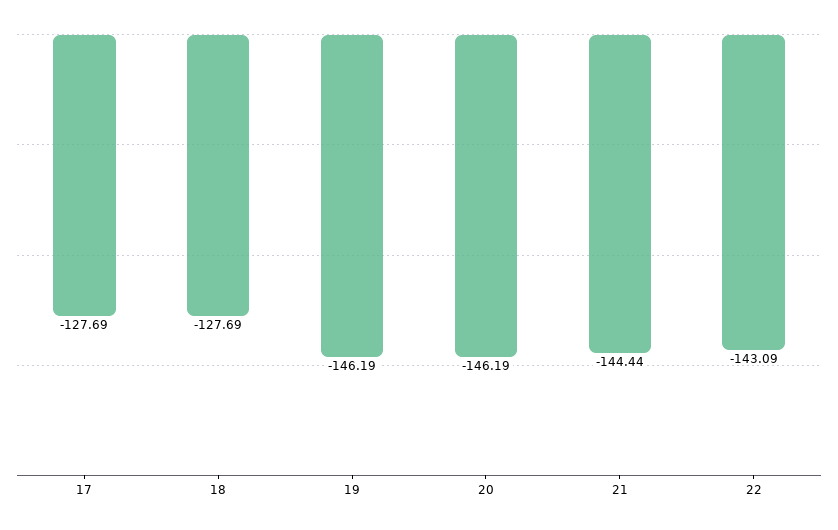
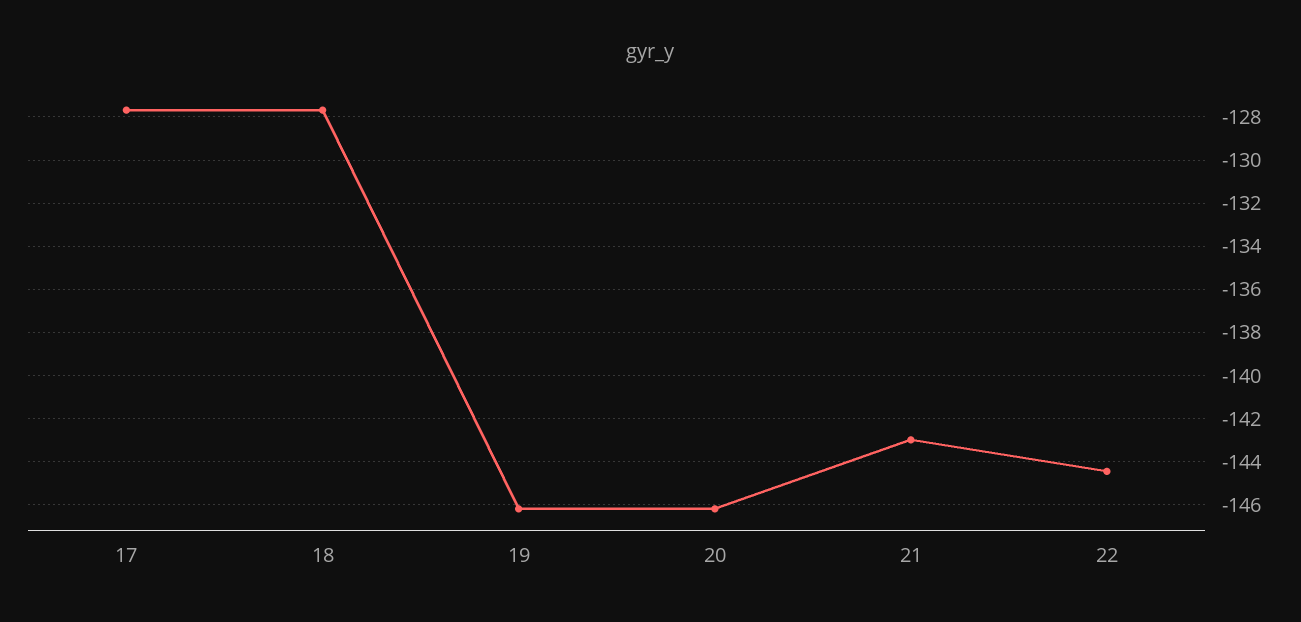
  {
    "17": -127.69,
    "18": -127.69,
    "19": -146.19,
    "20": -146.19,
-   "21": -144.44,
+   "21": -143,
-   "22": -143.09
+   "22": -144.5
  }

